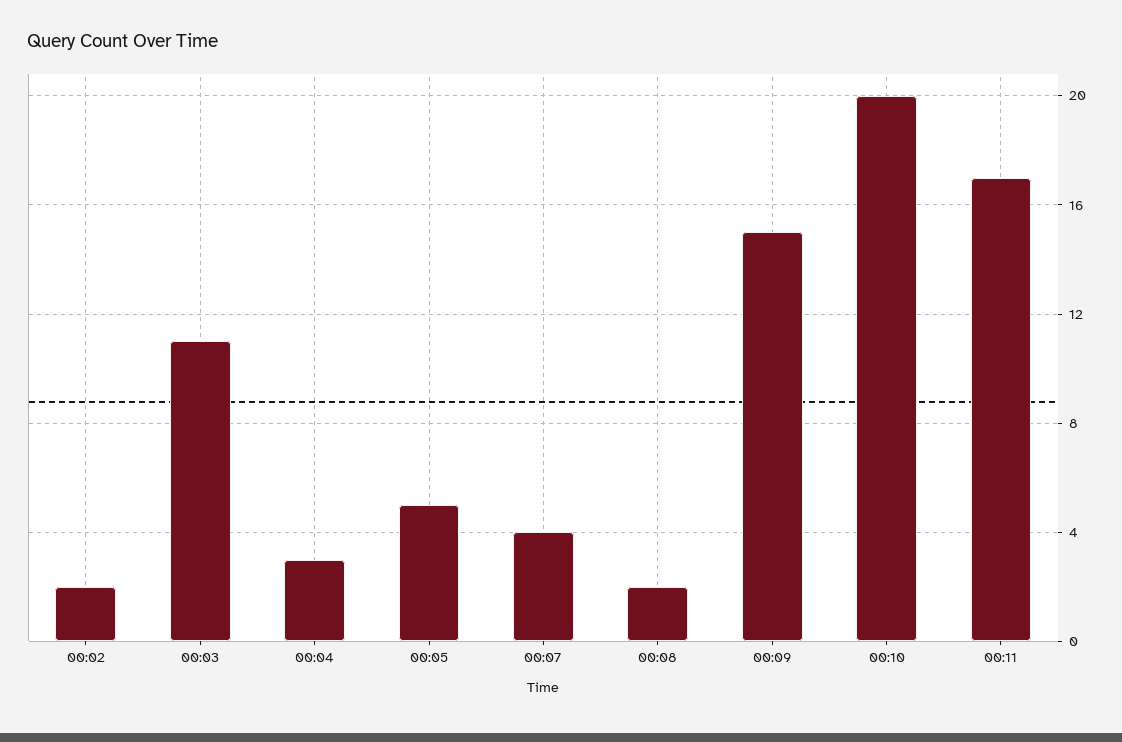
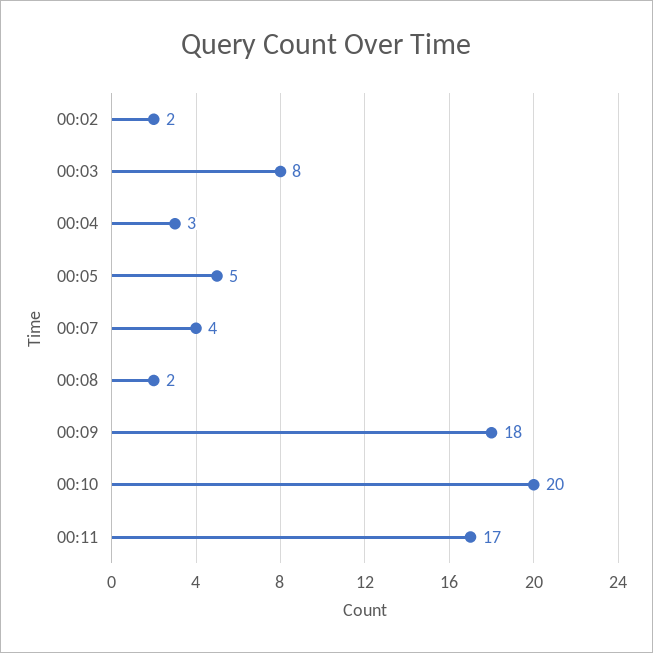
  {
    "00:02": 2,
-   "00:03": 11,
+   "00:03": 8,
    "00:04": 3,
    "00:05": 5,
    "00:07": 4,
    "00:08": 2,
-   "00:09": 15,
+   "00:09": 18,
    "00:10": 20,
    "00:11": 17
  }

